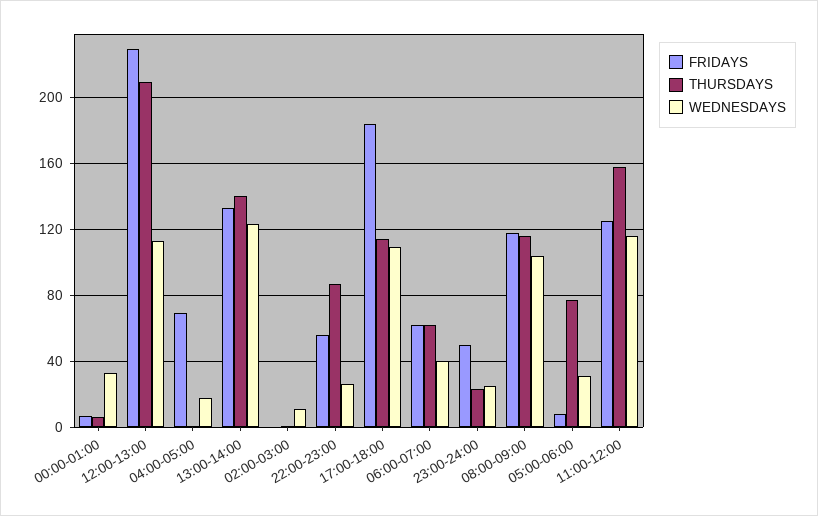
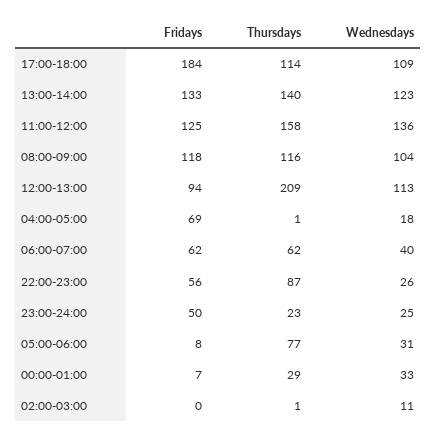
  {
    "FRIDAYS": {
      "00:00-01:00": 7,
-     "12:00-13:00": 230,
+     "12:00-13:00": 94,
      "04:00-05:00": 69,
      "13:00-14:00": 133,
      "02:00-03:00": 0,
      "22:00-23:00": 56,
      "17:00-18:00": 184,
      "06:00-07:00": 62,
      "23:00-24:00": 50,
      "08:00-09:00": 118,
      "05:00-06:00": 8,
      "11:00-12:00": 125
    },
    "THURSDAYS": {
-     "00:00-01:00": 5,
+     "00:00-01:00": 29,
      "12:00-13:00": 209,
      "04:00-05:00": 1,
      "13:00-14:00": 140,
      "02:00-03:00": 1,
      "22:00-23:00": 87,
      "17:00-18:00": 114,
      "06:00-07:00": 62,
      "23:00-24:00": 23,
      "08:00-09:00": 116,
      "05:00-06:00": 77,
      "11:00-12:00": 158
    },
    "WEDNESDAYS": {
      "00:00-01:00": 33,
      "12:00-13:00": 113,
      "04:00-05:00": 18,
      "13:00-14:00": 123,
      "02:00-03:00": 11,
      "22:00-23:00": 26,
      "17:00-18:00": 109,
      "06:00-07:00": 40,
      "23:00-24:00": 25,
      "08:00-09:00": 104,
      "05:00-06:00": 31,
-     "11:00-12:00": 115
+     "11:00-12:00": 136
    }
  }

